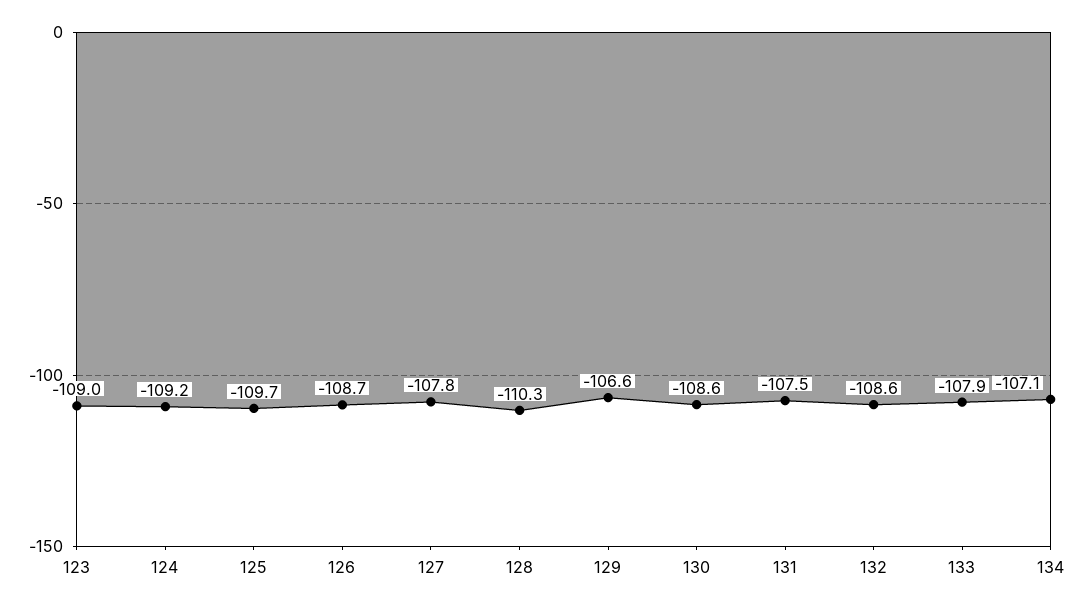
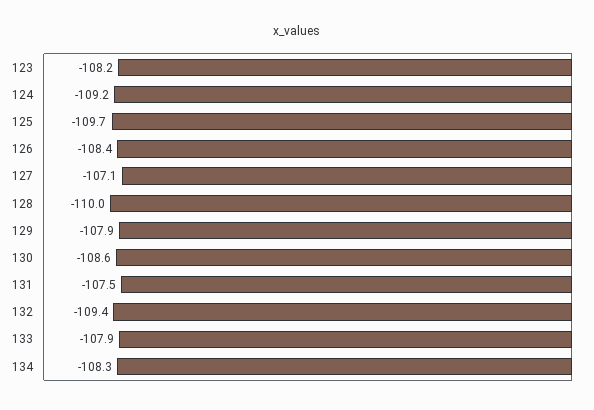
  {
-   "123": -109,
+   "123": -108.2,
    "124": -109.2,
    "125": -109.7,
-   "126": -108.7,
+   "126": -108.4,
-   "127": -107.8,
+   "127": -107.1,
-   "128": -110.3,
+   "128": -110,
-   "129": -106.6,
+   "129": -107.9,
    "130": -108.6,
    "131": -107.5,
-   "132": -108.6,
+   "132": -109.4,
    "133": -107.9,
-   "134": -107.1
+   "134": -108.3
  }

